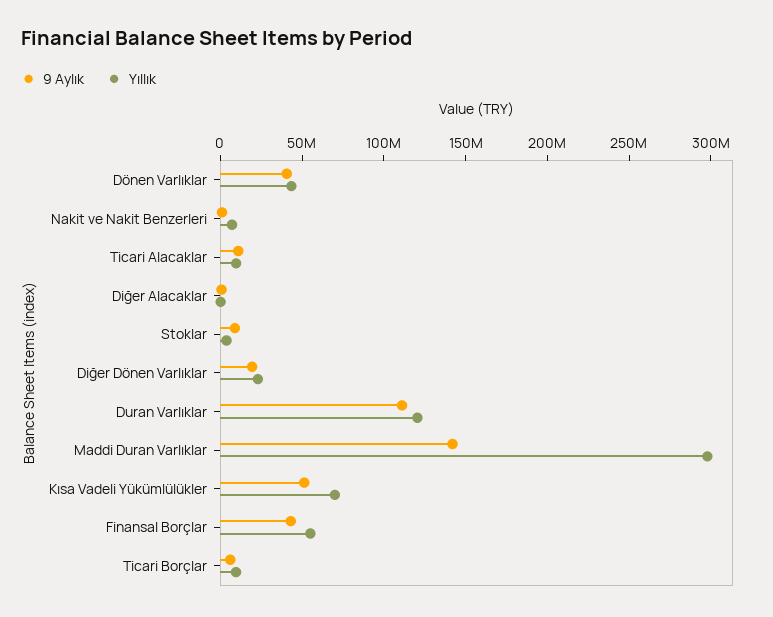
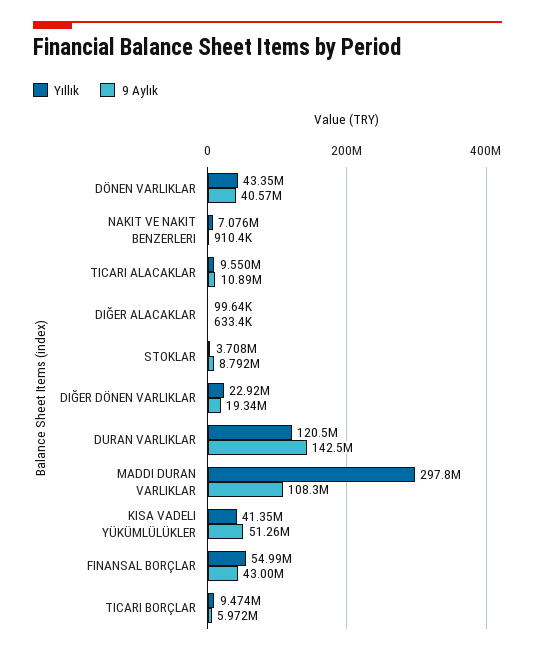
  {
    "9 Aylık": {
      "Dönen Varlıklar": 40570000,
      "Nakit ve Nakit Benzerleri": 910400,
      "Ticari Alacaklar": 10890000,
      "Diğer Alacaklar": 633400,
      "Stoklar": 8792000,
      "Diğer Dönen Varlıklar": 19340000,
-     "Duran Varlıklar": 110000000,
+     "Duran Varlıklar": 142500000,
-     "Maddi Duran Varlıklar": 140000000,
+     "Maddi Duran Varlıklar": 108300000,
      "Kısa Vadeli Yükümlülükler": 51260000,
      "Finansal Borçlar": 43000000,
      "Ticari Borçlar": 5972000
    },
    "Yıllık": {
      "Dönen Varlıklar": 43350000,
      "Nakit ve Nakit Benzerleri": 7076000,
      "Ticari Alacaklar": 9550000,
      "Diğer Alacaklar": 99640,
      "Stoklar": 3708000,
      "Diğer Dönen Varlıklar": 22920000,
      "Duran Varlıklar": 120500000,
      "Maddi Duran Varlıklar": 297800000,
-     "Kısa Vadeli Yükümlülükler": 70000000,
+     "Kısa Vadeli Yükümlülükler": 41350000,
      "Finansal Borçlar": 54990000,
      "Ticari Borçlar": 9474000
    }
  }

